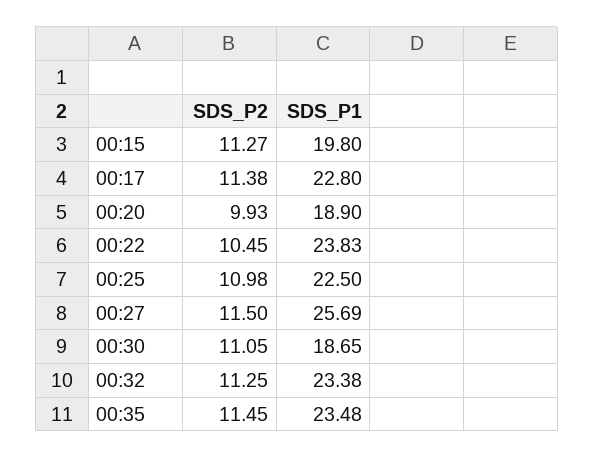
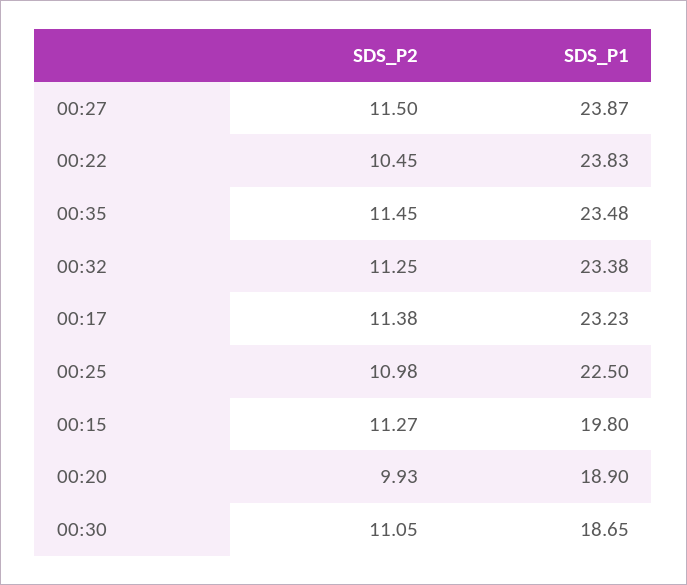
  {
    "SDS_P2": {
      "00:15": 11.27,
      "00:17": 11.38,
      "00:20": 9.93,
      "00:22": 10.45,
      "00:25": 10.98,
      "00:27": 11.5,
      "00:30": 11.05,
      "00:32": 11.25,
      "00:35": 11.45
    },
    "SDS_P1": {
      "00:15": 19.8,
-     "00:17": 22.8,
+     "00:17": 23.23,
      "00:20": 18.9,
      "00:22": 23.83,
      "00:25": 22.5,
-     "00:27": 25.69,
+     "00:27": 23.87,
      "00:30": 18.65,
      "00:32": 23.38,
      "00:35": 23.48
    }
  }

